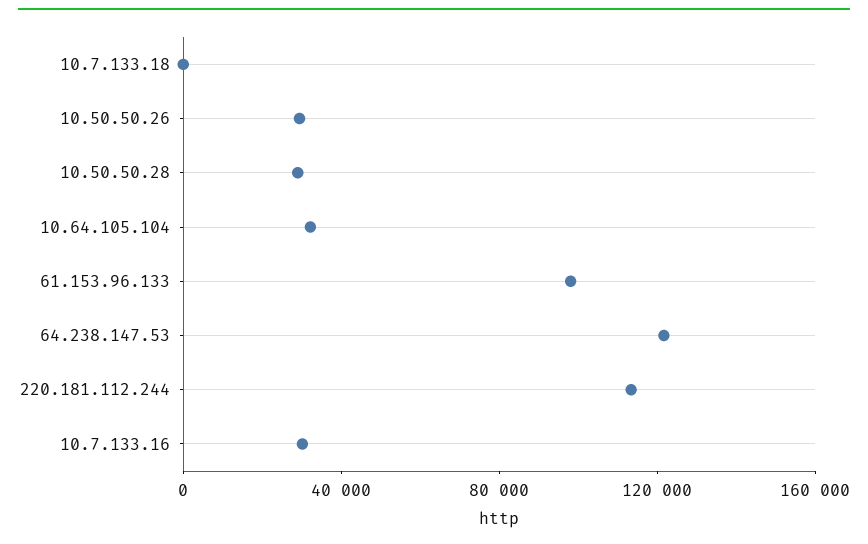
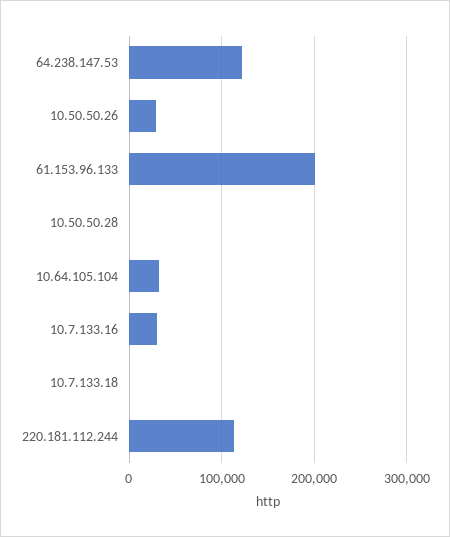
  {
    "10.7.133.18": 0,
    "10.50.50.26": 30000,
-   "10.50.50.28": 30000,
+   "10.50.50.28": 0,
    "10.64.105.104": 30000,
-   "61.153.96.133": 100000,
+   "61.153.96.133": 200000,
    "64.238.147.53": 120000,
    "220.181.112.244": 110000,
    "10.7.133.16": 30000
  }

